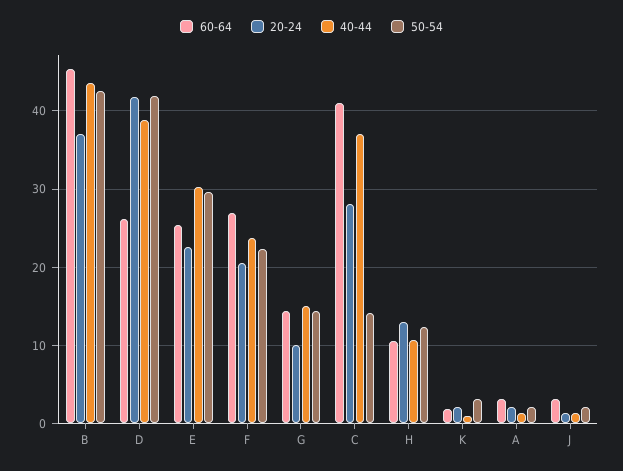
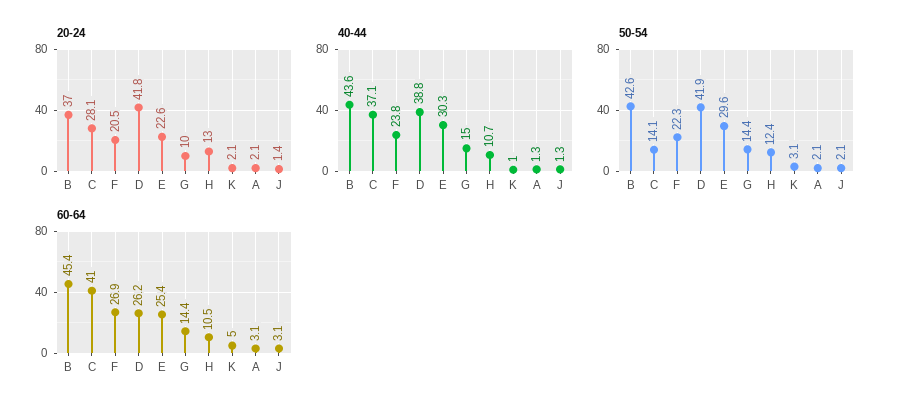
  {
    "60-64": {
      "B": 45.4,
      "D": 26.2,
      "E": 25.4,
      "F": 26.9,
      "G": 14.4,
      "C": 41,
      "H": 10.5,
-     "K": 2,
+     "K": 5,
      "A": 3.1,
      "J": 3.1
    },
    "20-24": {
      "B": 37,
      "D": 41.8,
      "E": 22.6,
      "F": 20.5,
      "G": 10,
      "C": 28.1,
      "H": 13,
      "K": 2.1,
      "A": 2.1,
      "J": 1.4
    },
    "40-44": {
      "B": 43.6,
      "D": 38.8,
      "E": 30.3,
      "F": 23.8,
      "G": 15,
      "C": 37.1,
      "H": 10.7,
      "K": 1,
      "A": 1.3,
      "J": 1.3
    },
    "50-54": {
      "B": 42.6,
      "D": 41.9,
      "E": 29.6,
      "F": 22.3,
      "G": 14.4,
      "C": 14.1,
      "H": 12.4,
      "K": 3.1,
      "A": 2.1,
      "J": 2.1
    }
  }

